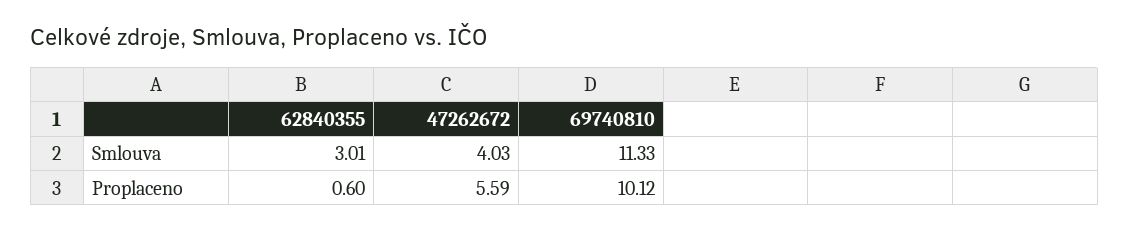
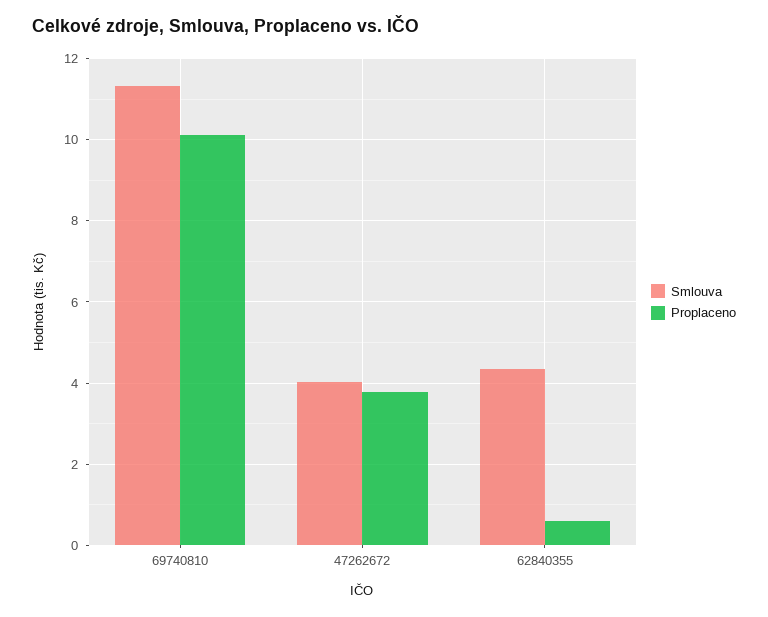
  {
    "Smlouva": {
-     "62840355": 3.01,
+     "62840355": 4.4,
      "47262672": 4.03,
      "69740810": 11.33
    },
    "Proplaceno": {
      "62840355": 0.6,
-     "47262672": 5.59,
+     "47262672": 3.8,
      "69740810": 10.12
    }
  }

